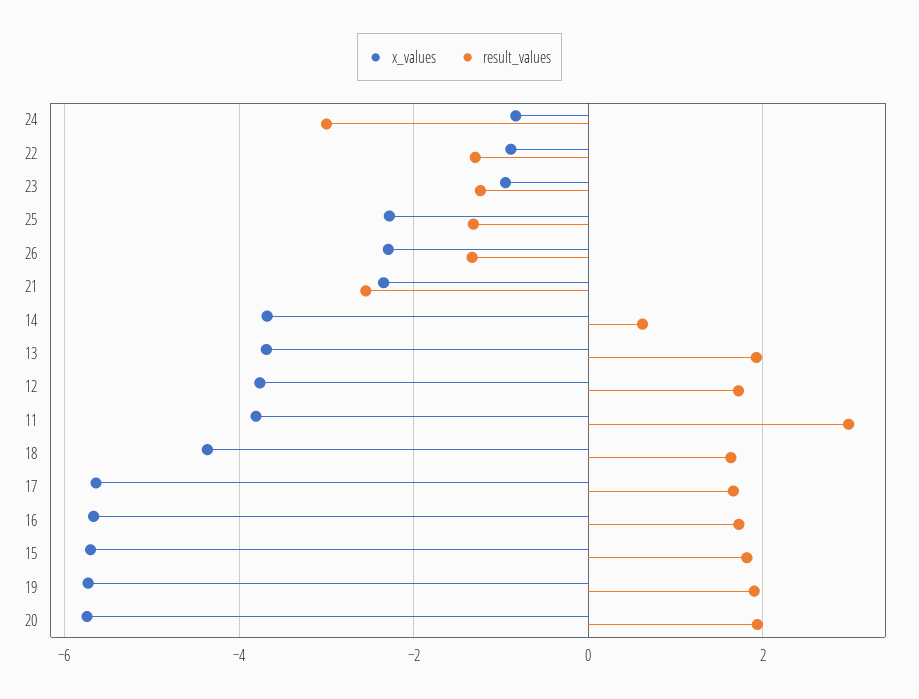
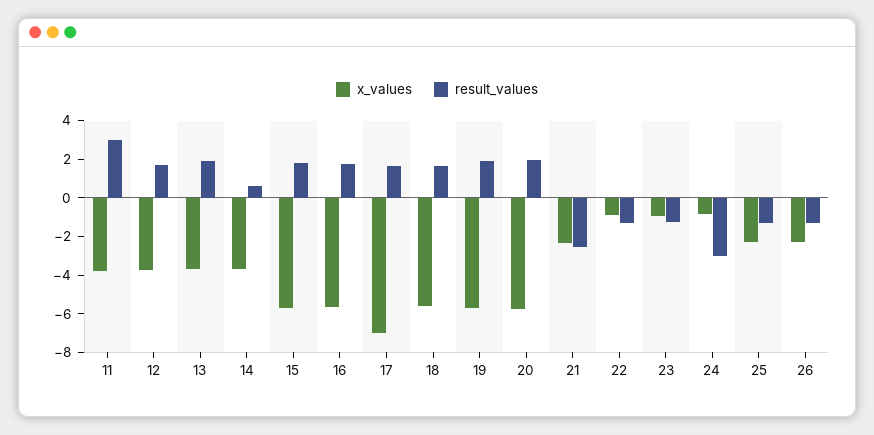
  {
    "x_values": {
      "24": -0.8,
      "22": -0.8,
      "23": -1,
      "25": -2.2,
      "26": -2.2,
      "21": -2.4,
      "14": -3.6,
      "13": -3.6,
      "12": -3.8,
      "11": -3.8,
-     "18": -4.4,
+     "18": -5.5,
-     "17": -5.6,
+     "17": -7,
      "16": -5.6,
      "15": -5.8,
      "19": -5.8,
      "20": -5.8
    },
    "result_values": {
      "24": -3,
      "22": -1.2,
      "23": -1.2,
      "25": -1.4,
      "26": -1.4,
      "21": -2.6,
      "14": 0.6,
      "13": 2,
      "12": 1.8,
      "11": 3,
      "18": 1.6,
      "17": 1.6,
      "16": 1.8,
      "15": 1.8,
      "19": 2,
      "20": 2
    }
  }

